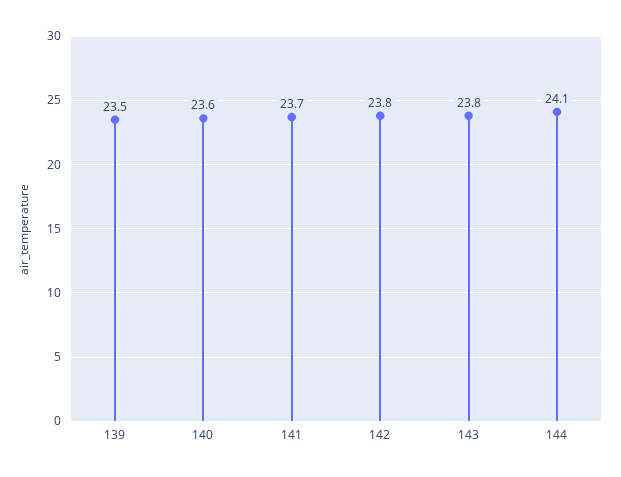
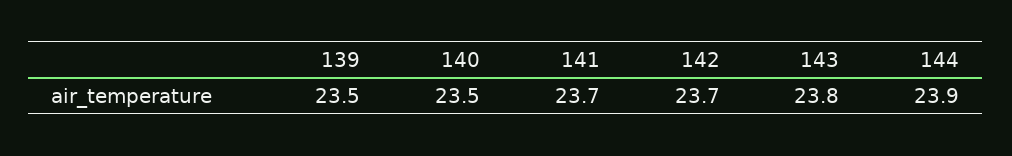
  {
    "139": 23.5,
-   "140": 23.6,
+   "140": 23.5,
    "141": 23.7,
-   "142": 23.8,
+   "142": 23.7,
    "143": 23.8,
-   "144": 24.1
+   "144": 23.9
  }

